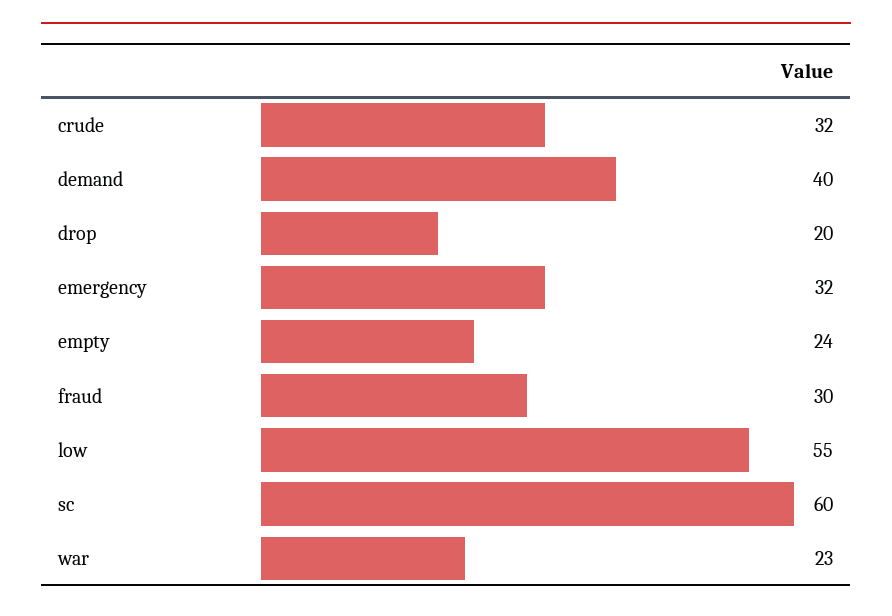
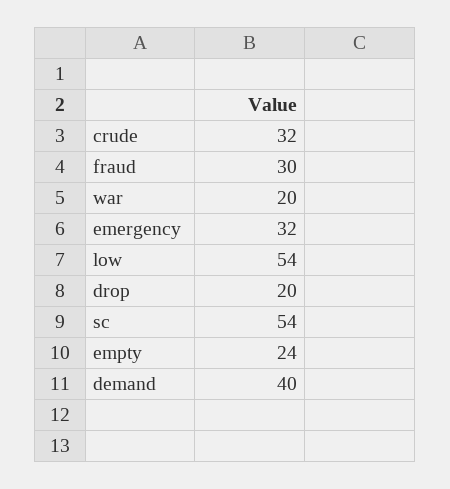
  {
    "crude": 32,
    "demand": 40,
    "drop": 20,
    "emergency": 32,
    "empty": 24,
    "fraud": 30,
-   "low": 55,
+   "low": 54,
-   "sc": 60,
+   "sc": 54,
-   "war": 23
+   "war": 20
  }

